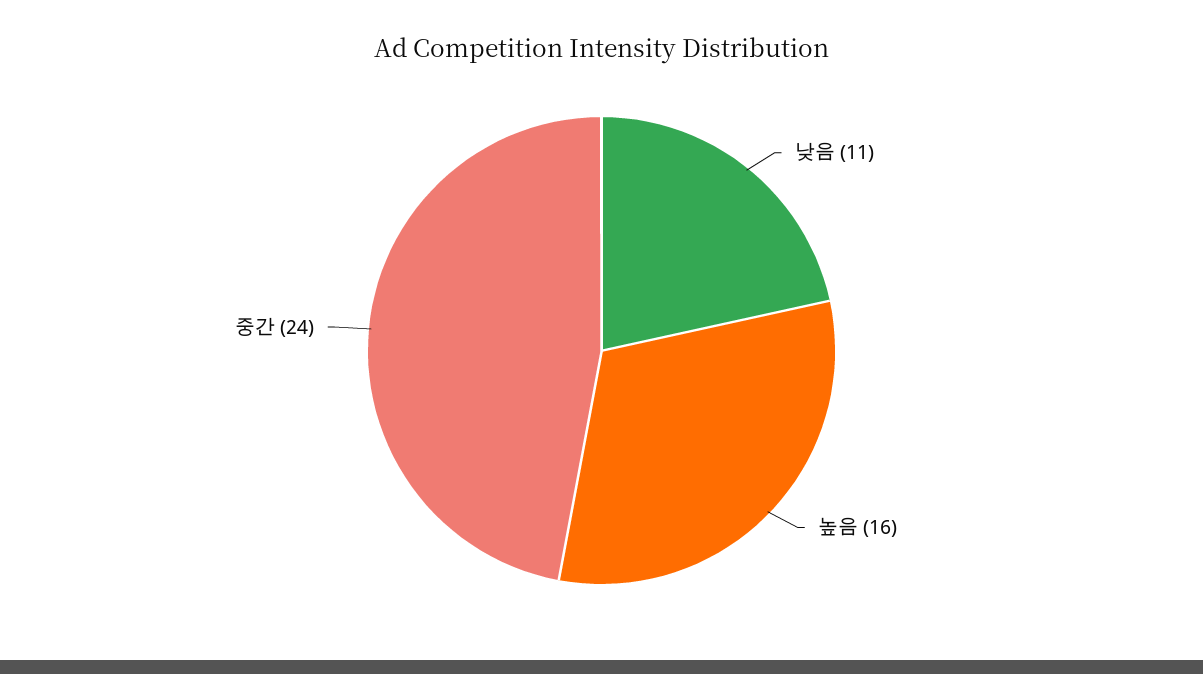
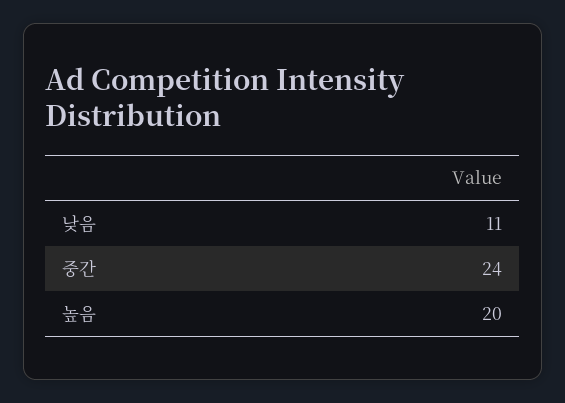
  {
    "낮음": 11,
-   "높음": 16,
+   "높음": 20,
    "중간": 24
  }

